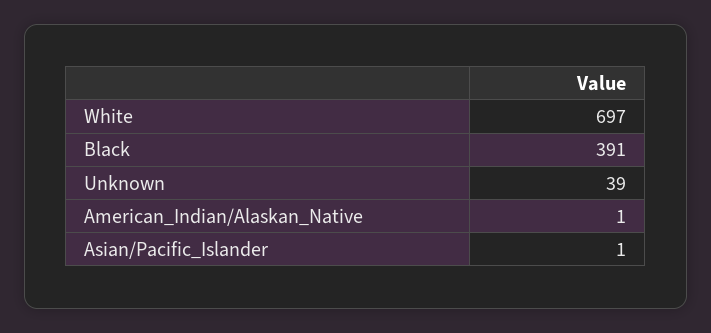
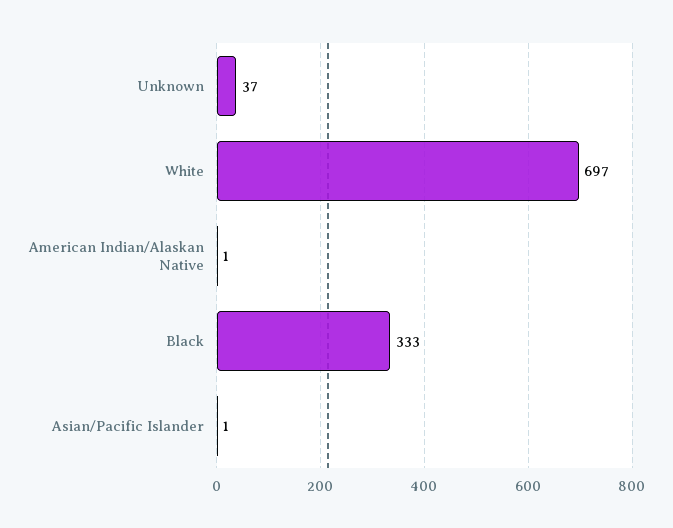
  {
    "White": 697,
-   "Black": 391,
+   "Black": 333,
-   "Unknown": 39,
+   "Unknown": 37,
    "American_Indian/Alaskan_Native": 1,
    "Asian/Pacific_Islander": 1
  }

